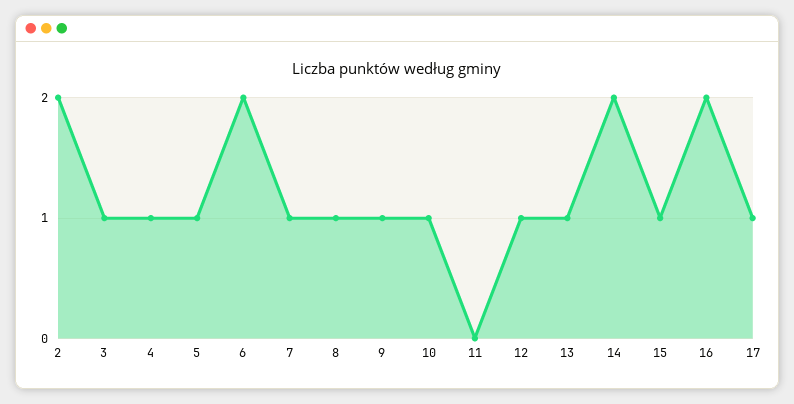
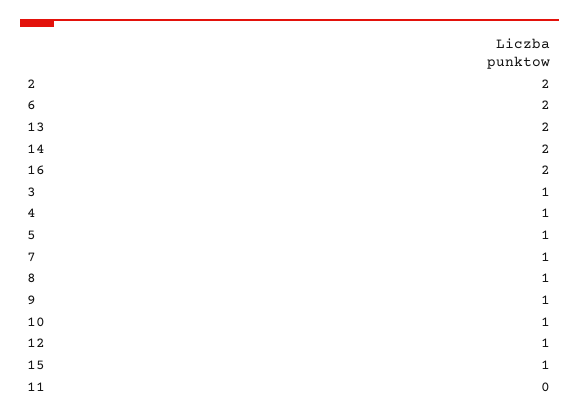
  {
    "2": 2,
    "3": 1,
    "4": 1,
    "5": 1,
    "6": 2,
    "7": 1,
    "8": 1,
    "9": 1,
    "10": 1,
    "11": 0,
    "12": 1,
-   "13": 1,
+   "13": 2,
    "14": 2,
    "15": 1,
-   "16": 2,
+   "16": 2
-   "17": 1
  }

